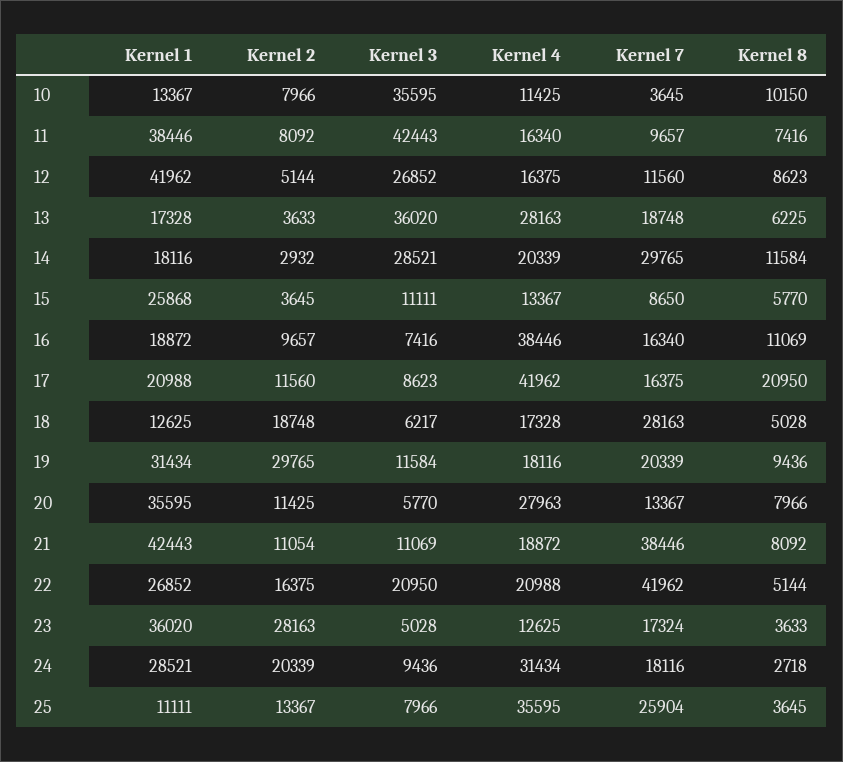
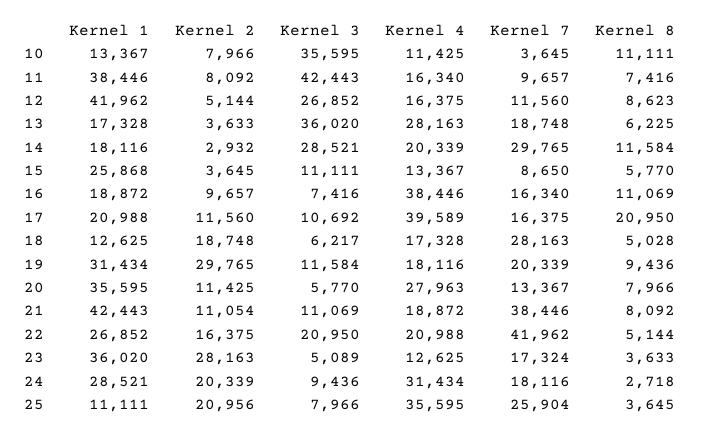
  {
    "Kernel 1": {
      "10": 13367,
      "11": 38446,
      "12": 41962,
      "13": 17328,
      "14": 18116,
      "15": 25868,
      "16": 18872,
      "17": 20988,
      "18": 12625,
      "19": 31434,
      "20": 35595,
      "21": 42443,
      "22": 26852,
      "23": 36020,
      "24": 28521,
      "25": 11111
    },
    "Kernel 2": {
      "10": 7966,
      "11": 8092,
      "12": 5144,
      "13": 3633,
      "14": 2932,
      "15": 3645,
      "16": 9657,
      "17": 11560,
      "18": 18748,
      "19": 29765,
      "20": 11425,
      "21": 11054,
      "22": 16375,
      "23": 28163,
      "24": 20339,
-     "25": 13367
+     "25": 20956
    },
    "Kernel 3": {
      "10": 35595,
      "11": 42443,
      "12": 26852,
      "13": 36020,
      "14": 28521,
      "15": 11111,
      "16": 7416,
-     "17": 8623,
+     "17": 10692,
      "18": 6217,
      "19": 11584,
      "20": 5770,
      "21": 11069,
      "22": 20950,
-     "23": 5028,
+     "23": 5089,
      "24": 9436,
      "25": 7966
    },
    "Kernel 4": {
      "10": 11425,
      "11": 16340,
      "12": 16375,
      "13": 28163,
      "14": 20339,
      "15": 13367,
      "16": 38446,
-     "17": 41962,
+     "17": 39589,
      "18": 17328,
      "19": 18116,
      "20": 27963,
      "21": 18872,
      "22": 20988,
      "23": 12625,
      "24": 31434,
      "25": 35595
    },
    "Kernel 7": {
      "10": 3645,
      "11": 9657,
      "12": 11560,
      "13": 18748,
      "14": 29765,
      "15": 8650,
      "16": 16340,
      "17": 16375,
      "18": 28163,
      "19": 20339,
      "20": 13367,
      "21": 38446,
      "22": 41962,
      "23": 17324,
      "24": 18116,
      "25": 25904
    },
    "Kernel 8": {
-     "10": 10150,
+     "10": 11111,
      "11": 7416,
      "12": 8623,
      "13": 6225,
      "14": 11584,
      "15": 5770,
      "16": 11069,
      "17": 20950,
      "18": 5028,
      "19": 9436,
      "20": 7966,
      "21": 8092,
      "22": 5144,
      "23": 3633,
      "24": 2718,
      "25": 3645
    }
  }

